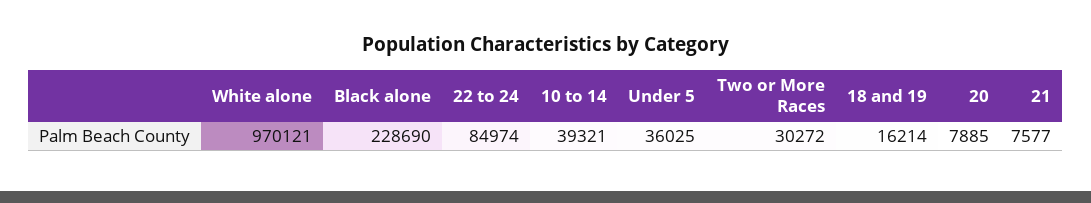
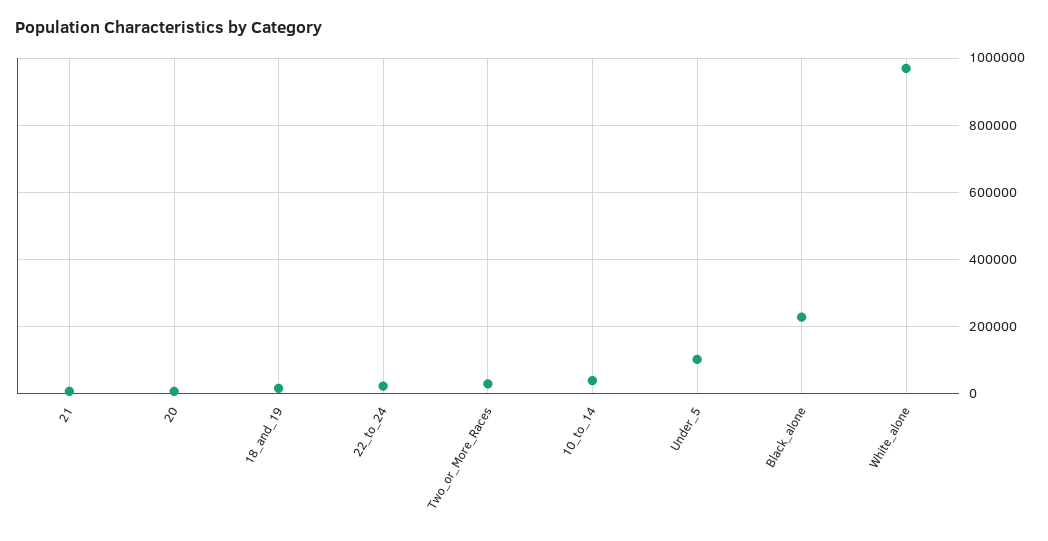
  {
    "White alone": 970121,
    "Black alone": 228690,
-   "22 to 24": 84974,
+   "22 to 24": 20000,
    "10 to 14": 39321,
-   "Under 5": 36025,
+   "Under 5": 100000,
    "Two or More Races": 30272,
    "18 and 19": 16214,
    "20": 7885,
    "21": 7577
  }

